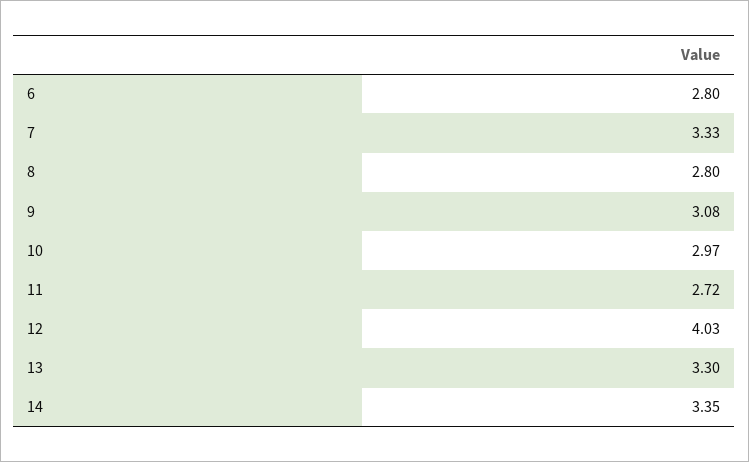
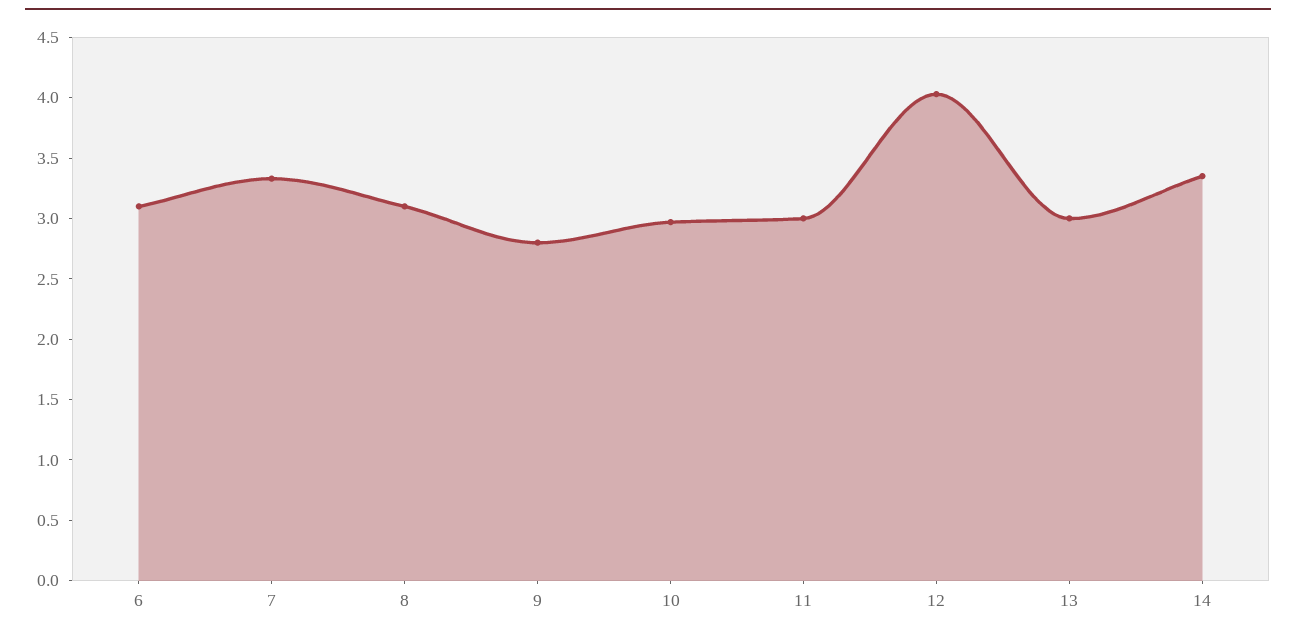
  {
-   "6": 2.8,
+   "6": 3.1,
    "7": 3.33,
-   "8": 2.8,
+   "8": 3.1,
-   "9": 3.08,
+   "9": 2.8,
    "10": 2.97,
-   "11": 2.72,
+   "11": 3,
    "12": 4.03,
-   "13": 3.3,
+   "13": 3,
    "14": 3.35
  }

